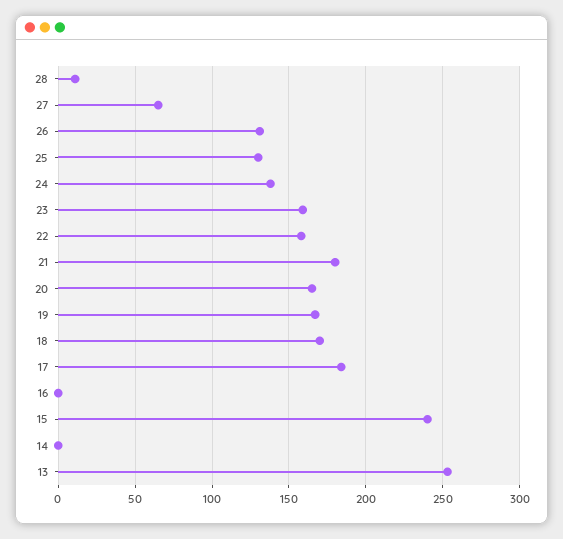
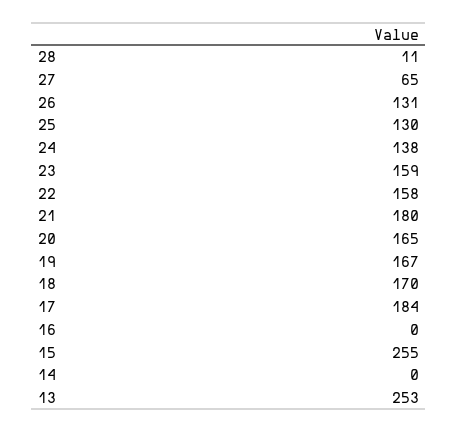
  {
    "28": 11,
    "27": 65,
    "26": 131,
    "25": 130,
    "24": 138,
    "23": 159,
    "22": 158,
    "21": 180,
    "20": 165,
    "19": 167,
    "18": 170,
    "17": 184,
    "16": 0,
-   "15": 240,
+   "15": 255,
    "14": 0,
    "13": 253
  }

